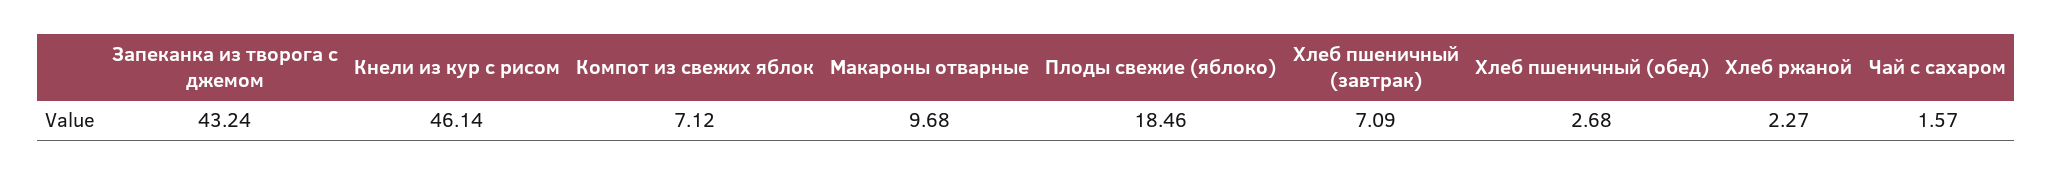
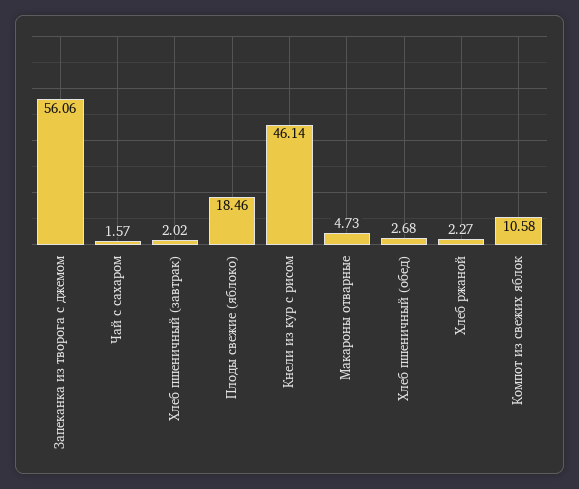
  {
-   "Запеканка из творога с джемом": 43.24,
+   "Запеканка из творога с джемом": 56.06,
    "Кнели из кур с рисом": 46.14,
-   "Компот из свежих яблок": 7.12,
+   "Компот из свежих яблок": 10.58,
-   "Макароны отварные": 9.68,
+   "Макароны отварные": 4.73,
    "Плоды свежие (яблоко)": 18.46,
-   "Хлеб пшеничный (завтрак)": 7.09,
+   "Хлеб пшеничный (завтрак)": 2.02,
    "Хлеб пшеничный (обед)": 2.68,
    "Хлеб ржаной": 2.27,
    "Чай с сахаром": 1.57
  }

